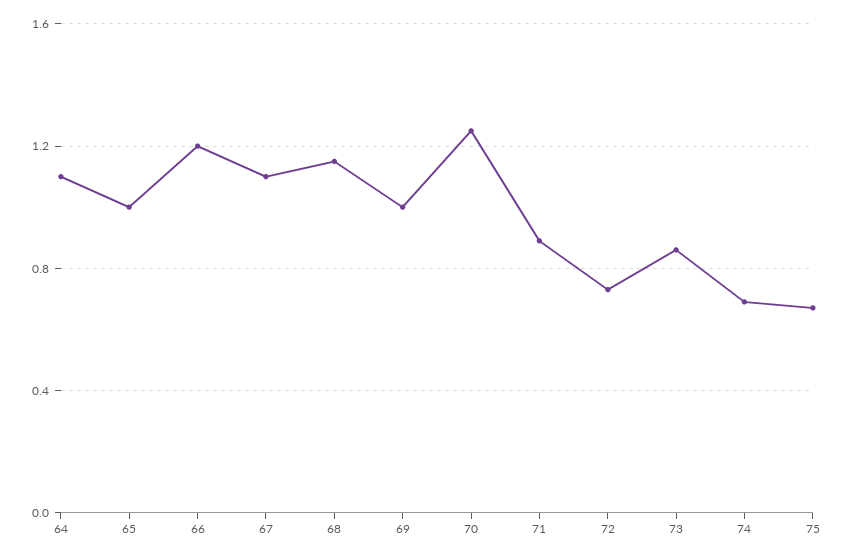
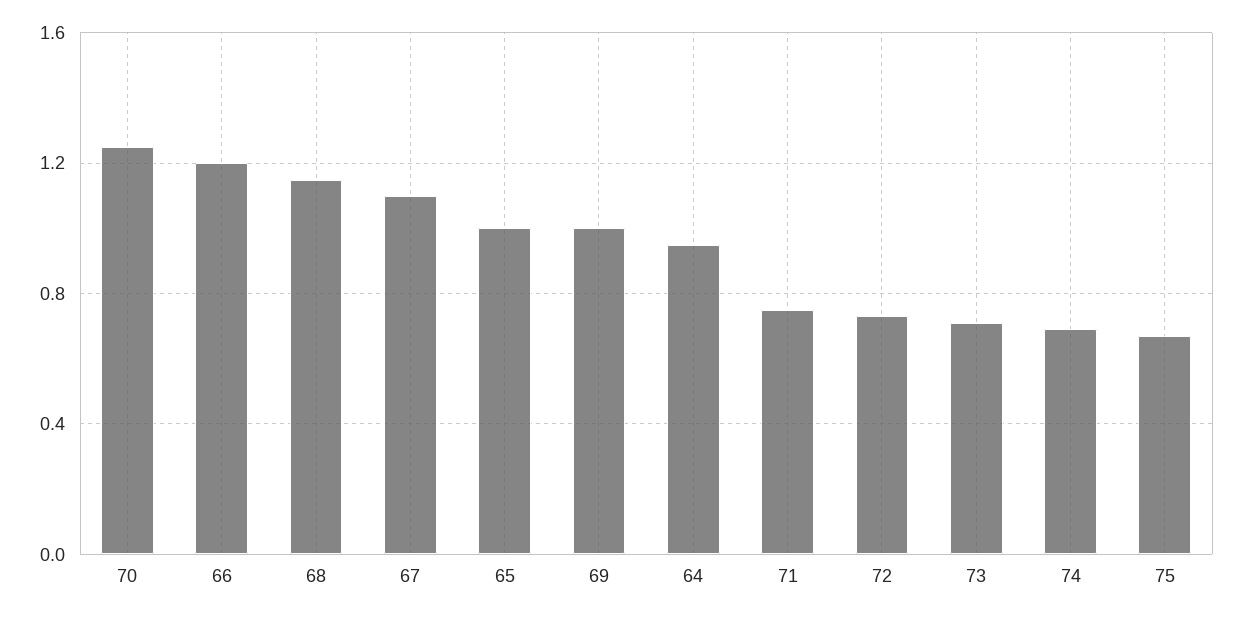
  {
-   "64": 1.1,
+   "64": 0.95,
    "65": 1,
    "66": 1.2,
    "67": 1.1,
    "68": 1.15,
    "69": 1,
    "70": 1.25,
-   "71": 0.9,
+   "71": 0.75,
    "72": 0.75,
-   "73": 0.85,
+   "73": 0.7,
    "74": 0.7,
    "75": 0.65
  }

